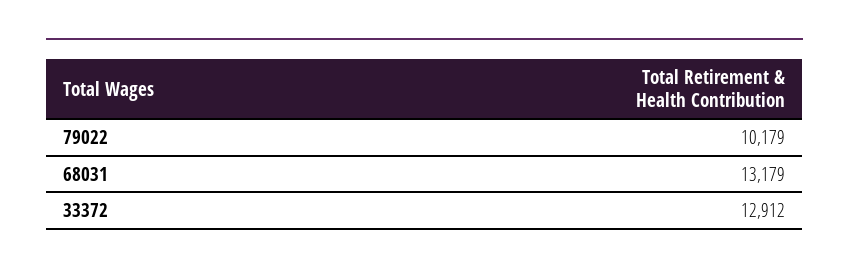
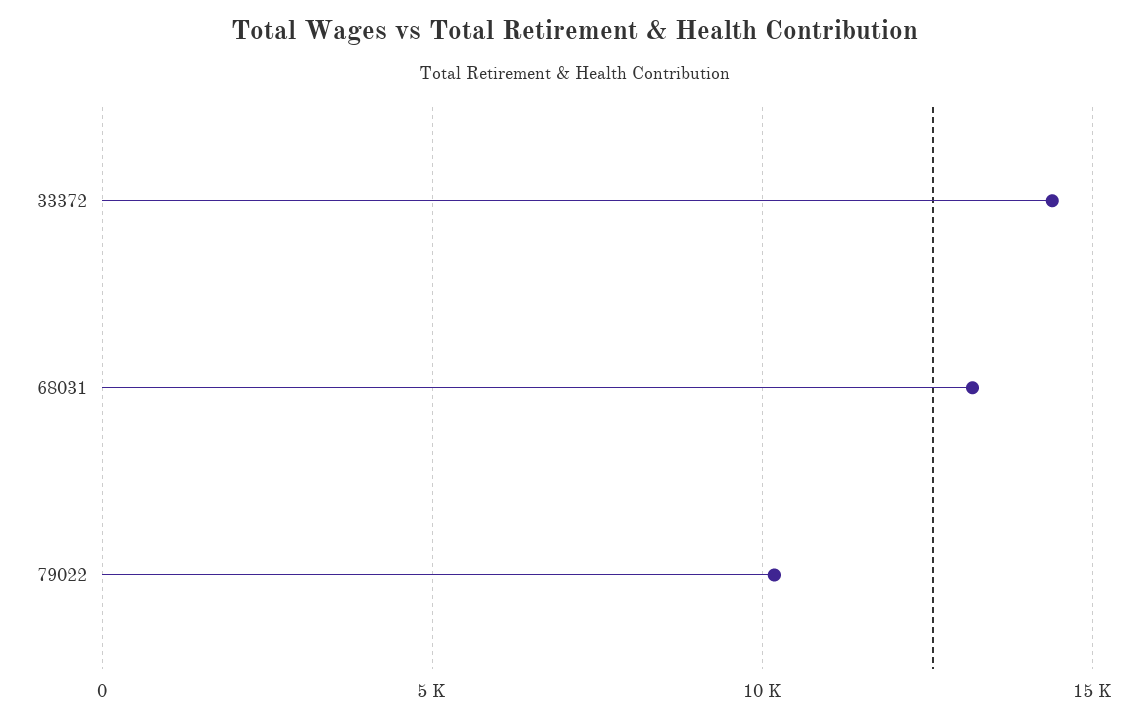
  {
    "79022": 10179,
    "68031": 13179,
-   "33372": 12912
+   "33372": 14500
  }

